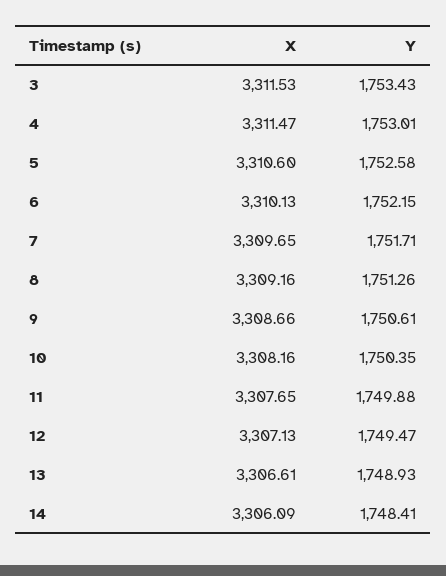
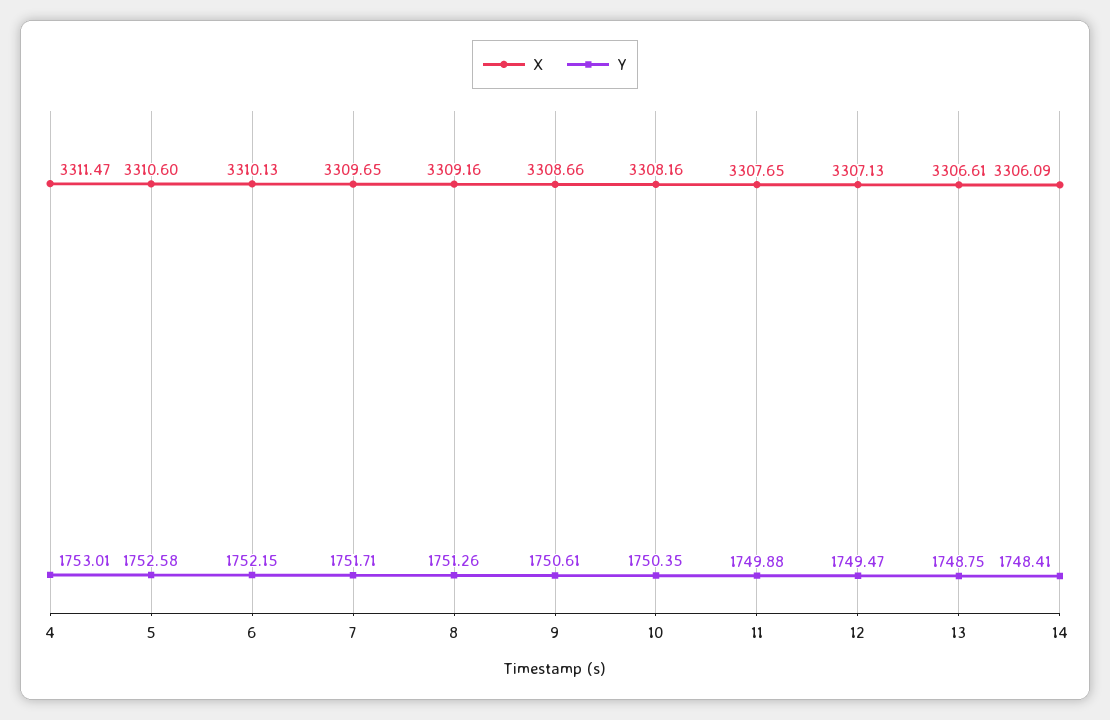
  {
    "X": {
-     "3": 3311.53,
      "4": 3311.47,
      "5": 3310.6,
      "6": 3310.13,
      "7": 3309.65,
      "8": 3309.16,
      "9": 3308.66,
      "10": 3308.16,
      "11": 3307.65,
      "12": 3307.13,
      "13": 3306.61,
      "14": 3306.09
    },
    "Y": {
-     "3": 1753.43,
      "4": 1753.01,
      "5": 1752.58,
      "6": 1752.15,
      "7": 1751.71,
      "8": 1751.26,
      "9": 1750.61,
      "10": 1750.35,
      "11": 1749.88,
      "12": 1749.47,
-     "13": 1748.93,
+     "13": 1748.75,
      "14": 1748.41
    }
  }

